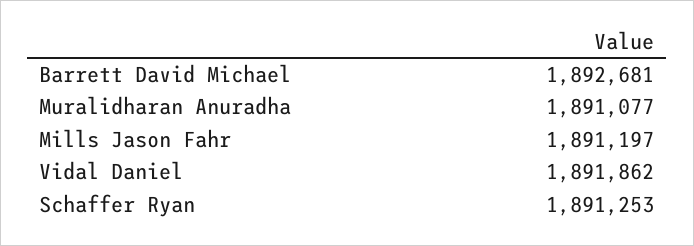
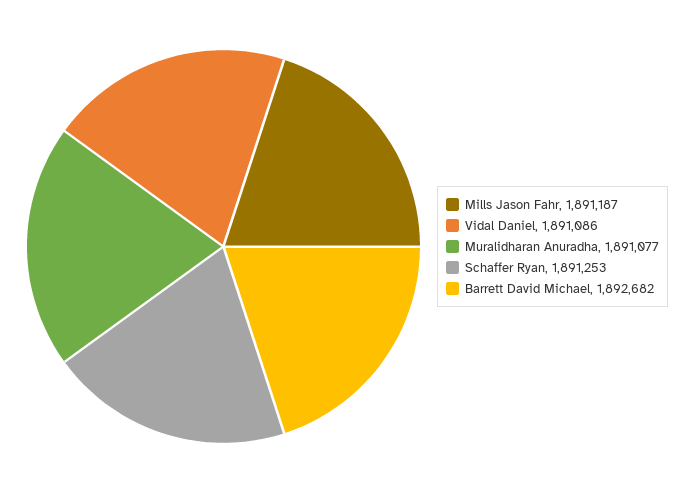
  {
-   "Barrett David Michael": 1892681,
+   "Barrett David Michael": 1892682,
    "Muralidharan Anuradha": 1891077,
-   "Mills Jason Fahr": 1891197,
+   "Mills Jason Fahr": 1891187,
-   "Vidal Daniel": 1891862,
+   "Vidal Daniel": 1891086,
    "Schaffer Ryan": 1891253
  }

